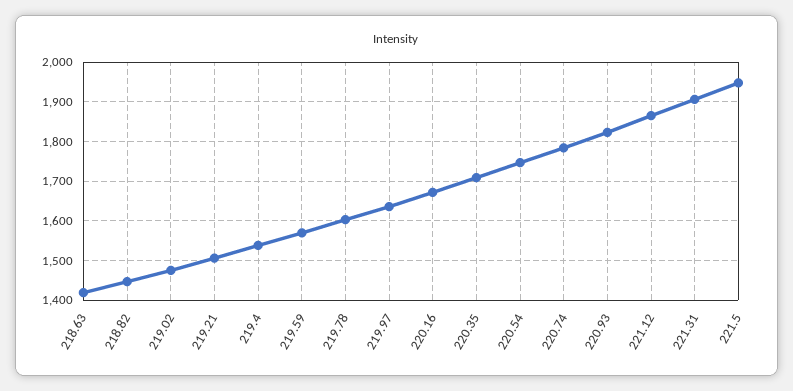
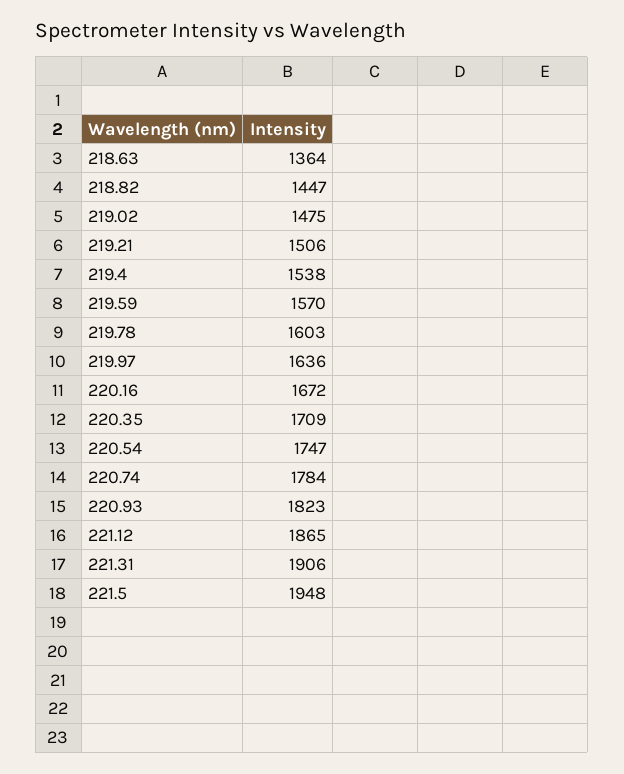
  {
-   "218.63": 1420,
+   "218.63": 1364,
    "218.82": 1447,
    "219.02": 1475,
    "219.21": 1506,
    "219.4": 1538,
    "219.59": 1570,
    "219.78": 1603,
    "219.97": 1636,
    "220.16": 1672,
    "220.35": 1709,
    "220.54": 1747,
    "220.74": 1784,
    "220.93": 1823,
    "221.12": 1865,
    "221.31": 1906,
    "221.5": 1948
  }

